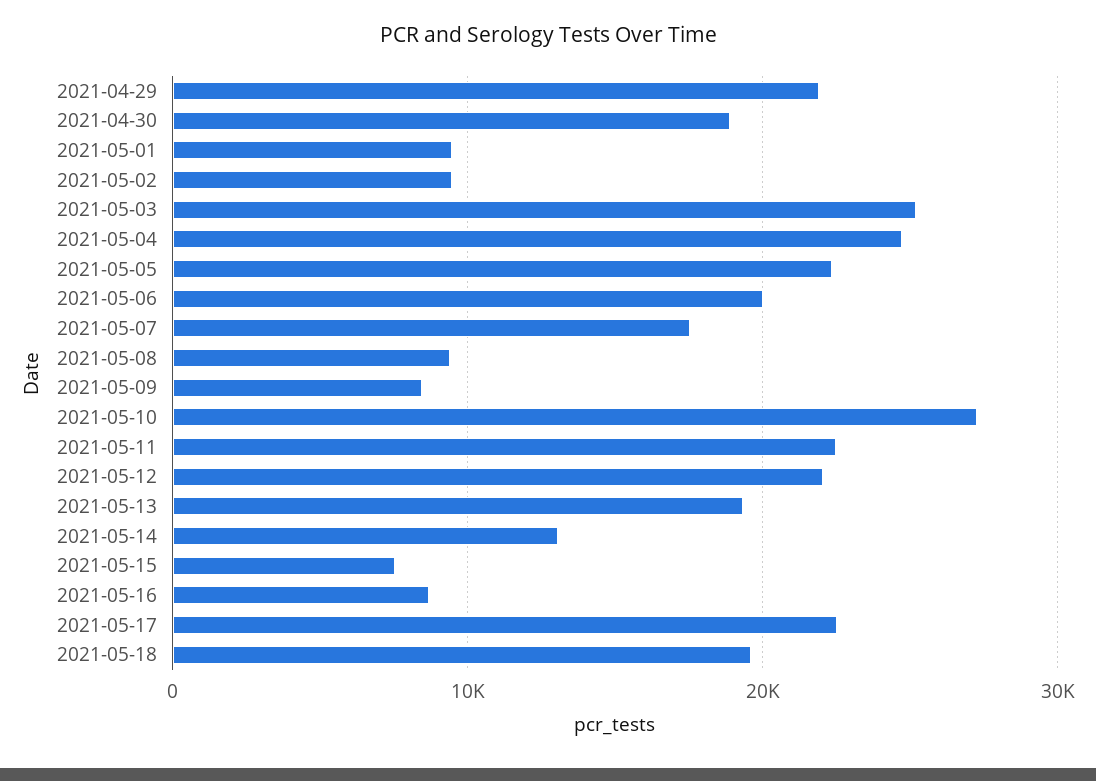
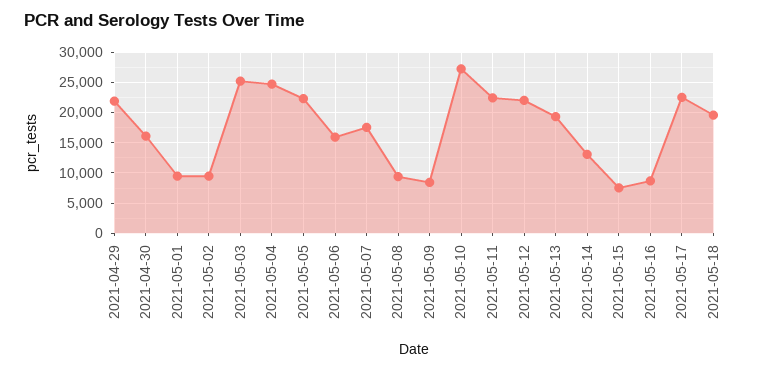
  {
    "2021-04-29": 22000,
-   "2021-04-30": 19000,
+   "2021-04-30": 16000,
    "2021-05-01": 9000,
    "2021-05-02": 9000,
    "2021-05-03": 25000,
    "2021-05-04": 25000,
    "2021-05-05": 22000,
-   "2021-05-06": 20000,
+   "2021-05-06": 16000,
    "2021-05-07": 18000,
    "2021-05-08": 9000,
    "2021-05-09": 8000,
    "2021-05-10": 27000,
    "2021-05-11": 22000,
    "2021-05-12": 22000,
    "2021-05-13": 19000,
    "2021-05-14": 13000,
    "2021-05-15": 8000,
    "2021-05-16": 9000,
    "2021-05-17": 23000,
    "2021-05-18": 20000
  }

